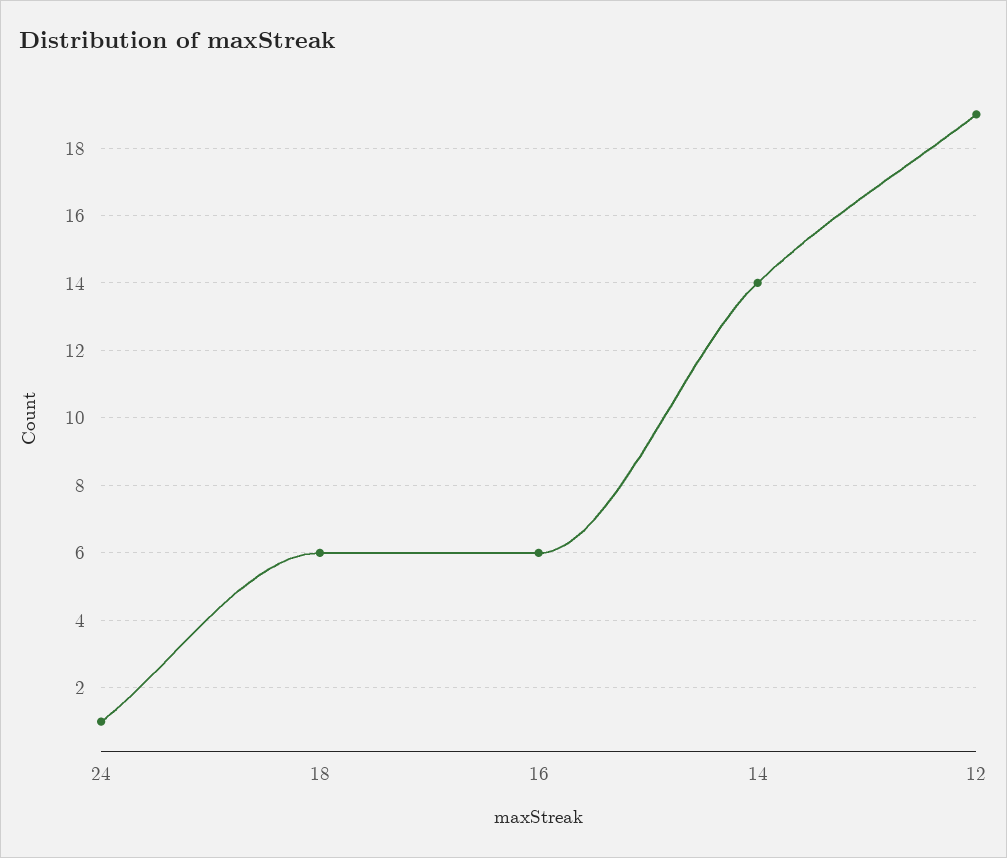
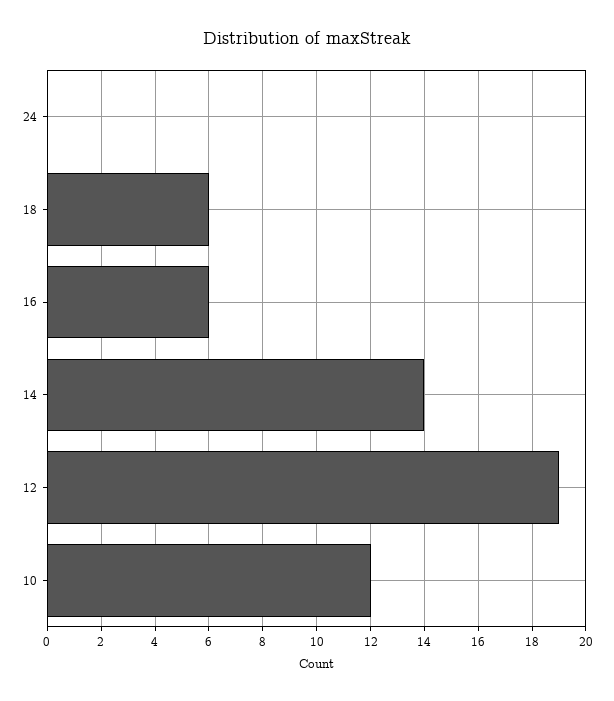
  {
-   "24": 1,
+   "24": 0,
    "18": 6,
    "16": 6,
    "14": 14,
-   "12": 19
+   "12": 19,
+   "10": 12
  }

